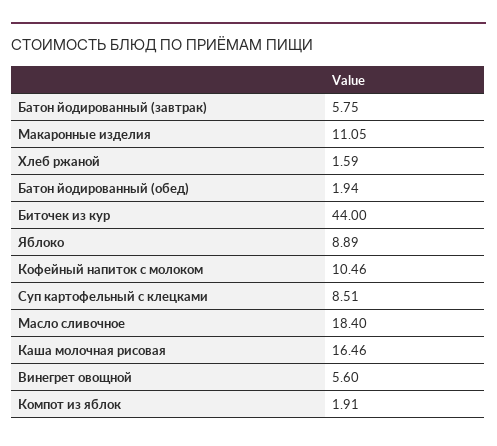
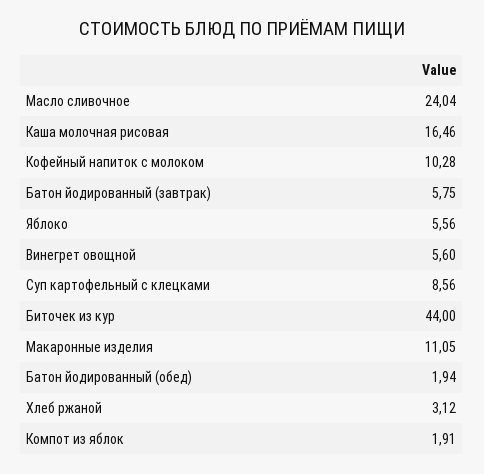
  {
    "Батон йодированный (завтрак)": 5.75,
    "Макаронные изделия": 11.05,
-   "Хлеб ржаной": 1.59,
+   "Хлеб ржаной": 3.12,
    "Батон йодированный (обед)": 1.94,
    "Биточек из кур": 44,
-   "Яблоко": 8.89,
+   "Яблоко": 5.56,
-   "Кофейный напиток с молоком": 10.46,
+   "Кофейный напиток с молоком": 10.28,
-   "Суп картофельный с клецками": 8.51,
+   "Суп картофельный с клецками": 8.56,
-   "Масло сливочное": 18.4,
+   "Масло сливочное": 24.04,
    "Каша молочная рисовая": 16.46,
    "Винегрет овощной": 5.6,
    "Компот из яблок": 1.91
  }

